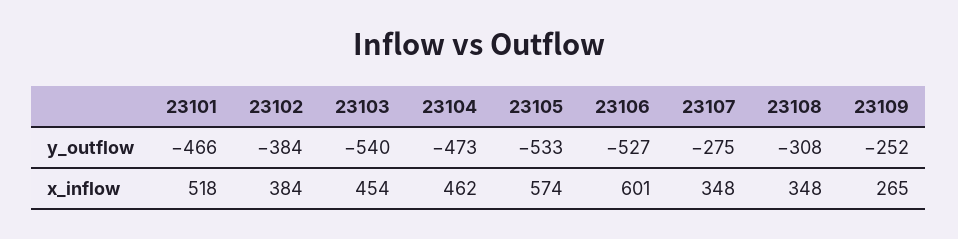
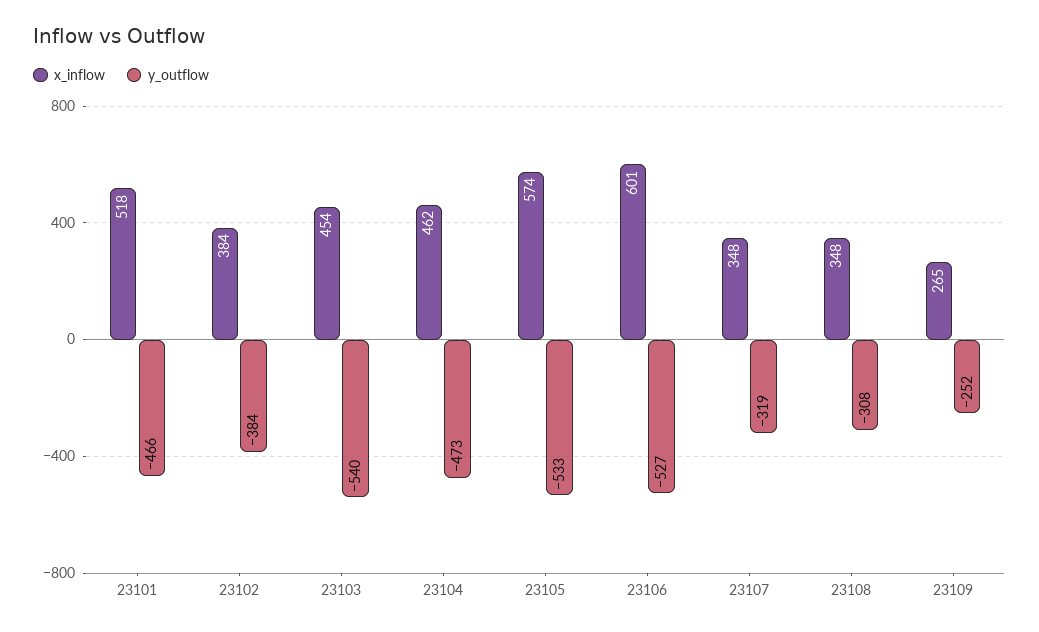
  {
    "y_outflow": {
      "23101": -466,
      "23102": -384,
      "23103": -540,
      "23104": -473,
      "23105": -533,
      "23106": -527,
-     "23107": -275,
+     "23107": -319,
      "23108": -308,
      "23109": -252
    },
    "x_inflow": {
      "23101": 518,
      "23102": 384,
      "23103": 454,
      "23104": 462,
      "23105": 574,
      "23106": 601,
      "23107": 348,
      "23108": 348,
      "23109": 265
    }
  }

